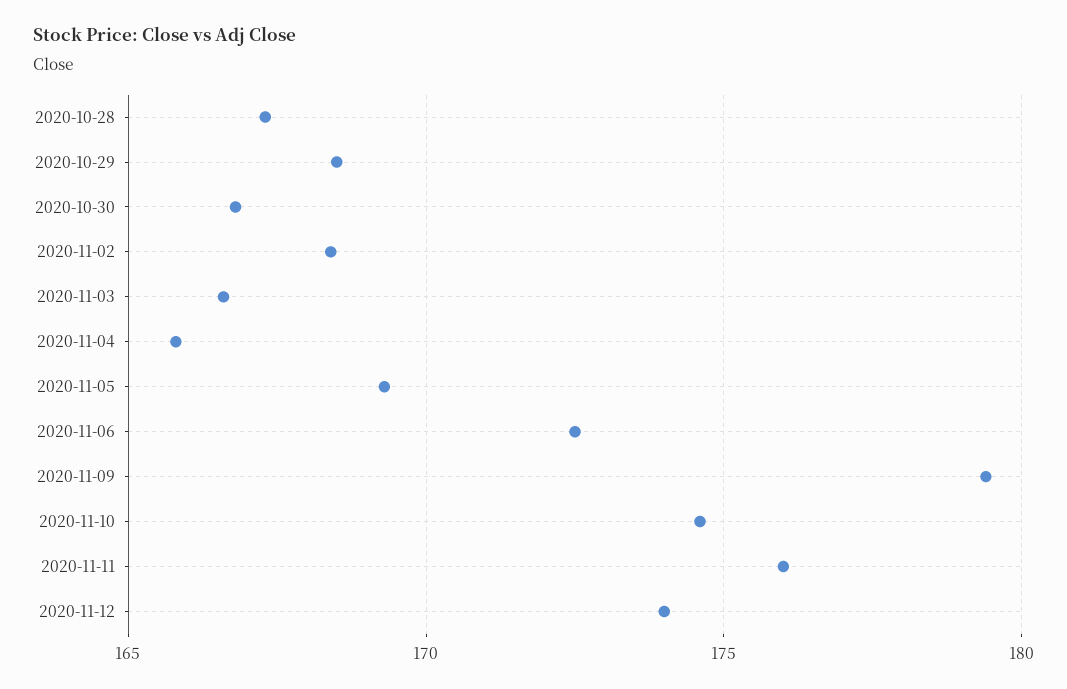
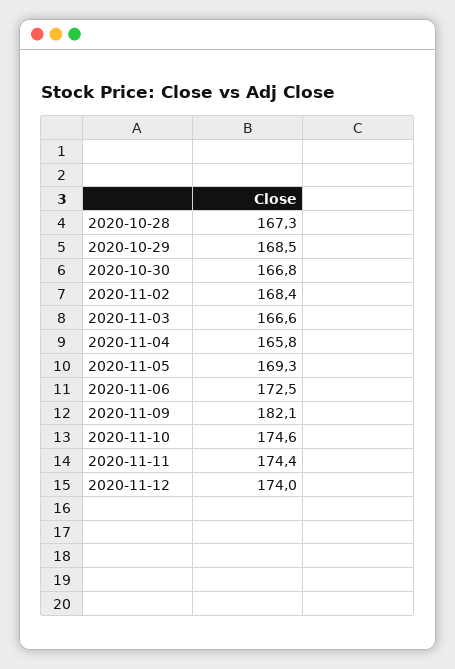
  {
    "2020-10-28": 167.3,
    "2020-10-29": 168.5,
    "2020-10-30": 166.8,
    "2020-11-02": 168.4,
    "2020-11-03": 166.6,
    "2020-11-04": 165.8,
    "2020-11-05": 169.3,
    "2020-11-06": 172.5,
-   "2020-11-09": 179.5,
+   "2020-11-09": 182.1,
    "2020-11-10": 174.6,
-   "2020-11-11": 176,
+   "2020-11-11": 174.4,
    "2020-11-12": 174
  }

